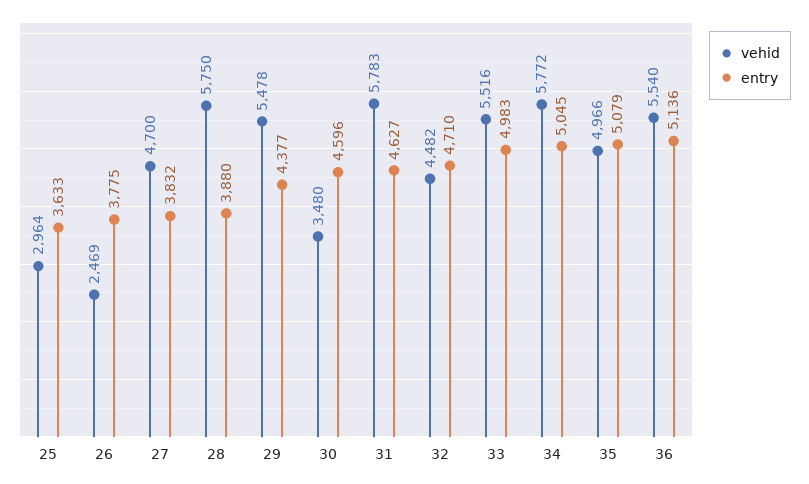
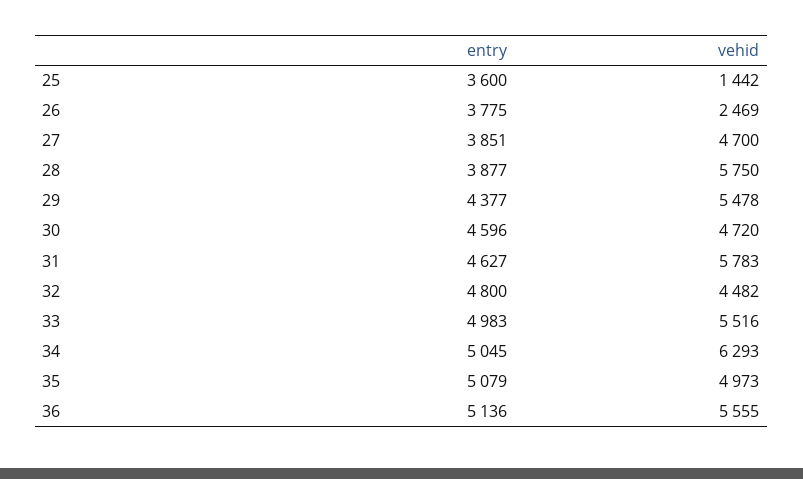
  {
    "vehid": {
-     "25": 2964,
+     "25": 1442,
      "26": 2469,
      "27": 4700,
      "28": 5750,
      "29": 5478,
-     "30": 3480,
+     "30": 4720,
      "31": 5783,
      "32": 4482,
      "33": 5516,
-     "34": 5772,
+     "34": 6293,
-     "35": 4966,
+     "35": 4973,
-     "36": 5540
+     "36": 5555
    },
    "entry": {
-     "25": 3633,
+     "25": 3600,
      "26": 3775,
-     "27": 3832,
+     "27": 3851,
-     "28": 3880,
+     "28": 3877,
      "29": 4377,
      "30": 4596,
      "31": 4627,
-     "32": 4710,
+     "32": 4800,
      "33": 4983,
      "34": 5045,
      "35": 5079,
      "36": 5136
    }
  }

